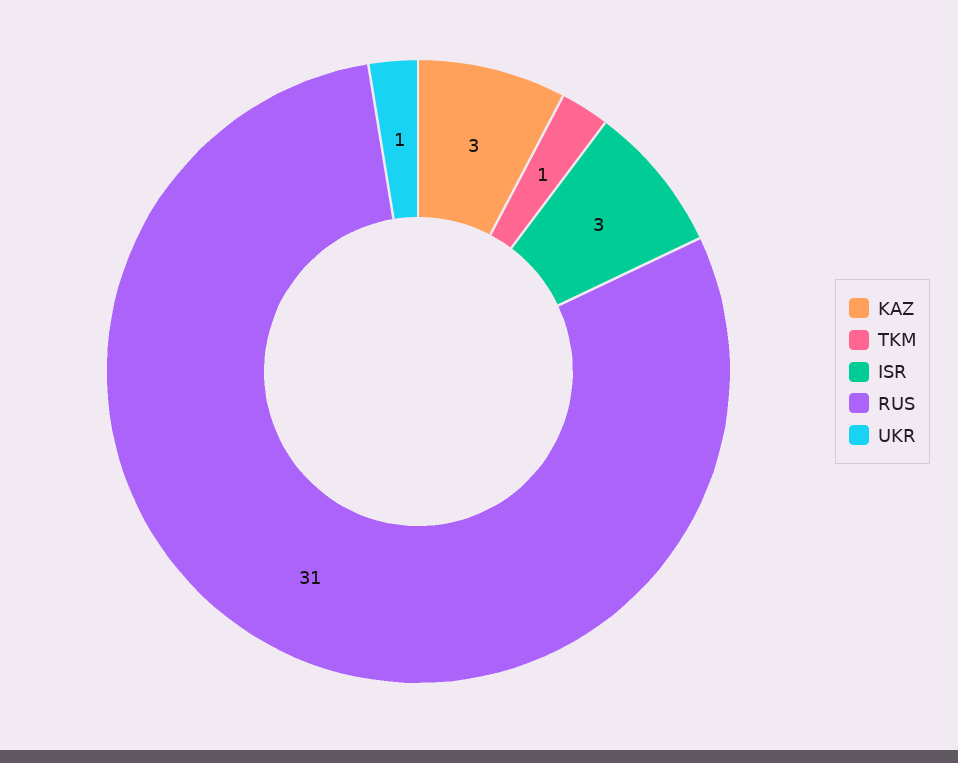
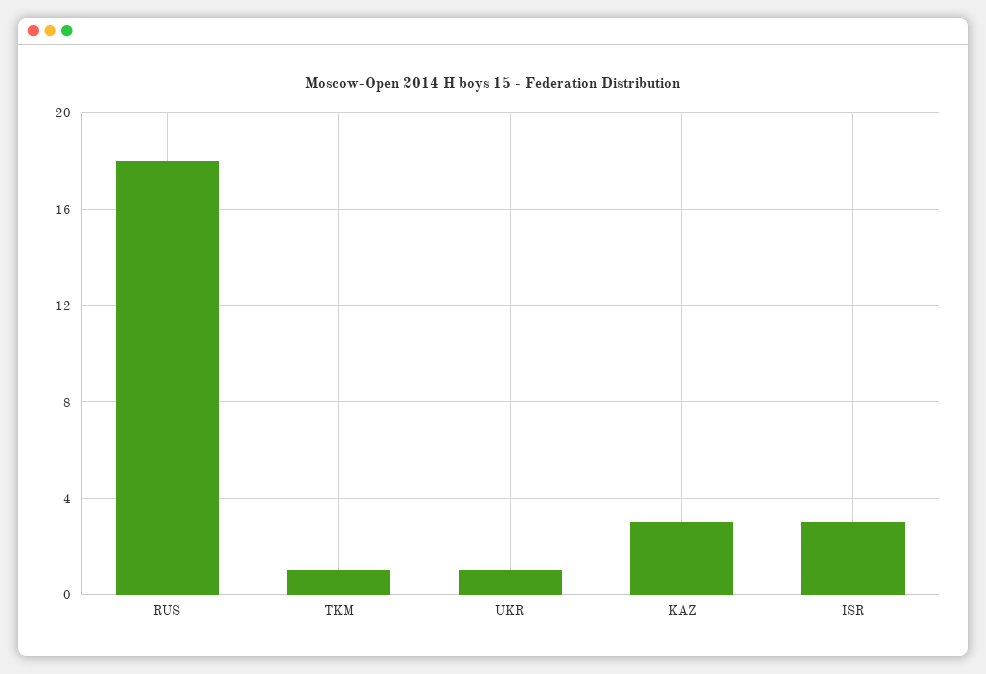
  {
    "KAZ": 3,
    "TKM": 1,
    "ISR": 3,
-   "RUS": 31,
+   "RUS": 18,
    "UKR": 1
  }

